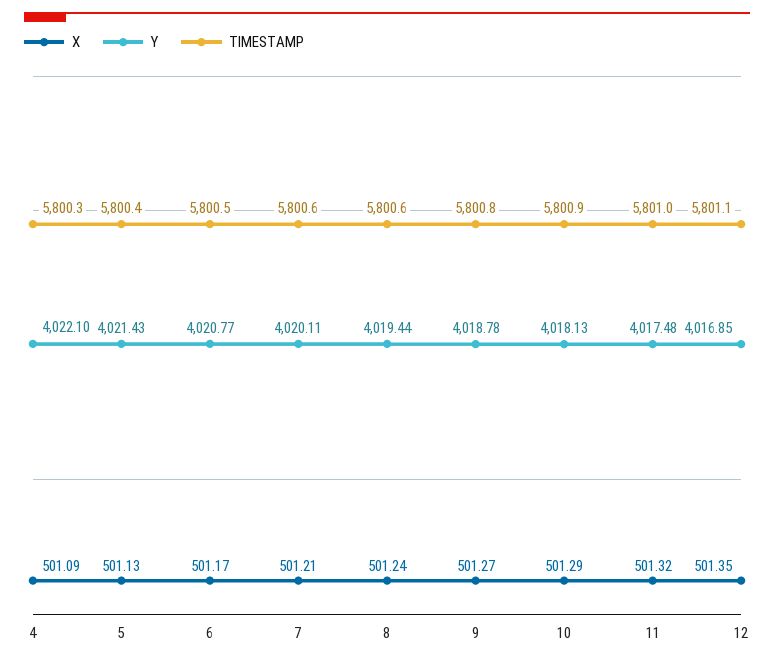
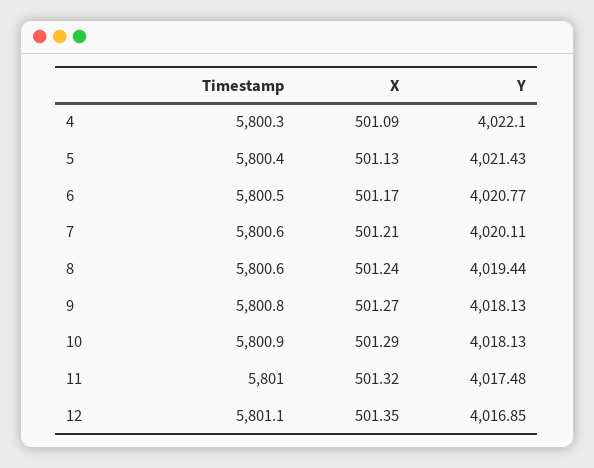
  {
    "X": {
      "4": 501.09,
      "5": 501.13,
      "6": 501.17,
      "7": 501.21,
      "8": 501.24,
      "9": 501.27,
      "10": 501.29,
      "11": 501.32,
      "12": 501.35
    },
    "Y": {
      "4": 4022.1,
      "5": 4021.43,
      "6": 4020.77,
      "7": 4020.11,
      "8": 4019.44,
-     "9": 4018.78,
+     "9": 4018.13,
      "10": 4018.13,
      "11": 4017.48,
      "12": 4016.85
    },
    "TIMESTAMP": {
      "4": 5800.3,
      "5": 5800.4,
      "6": 5800.5,
      "7": 5800.6,
      "8": 5800.6,
      "9": 5800.8,
      "10": 5800.9,
      "11": 5801,
      "12": 5801.1
    }
  }

